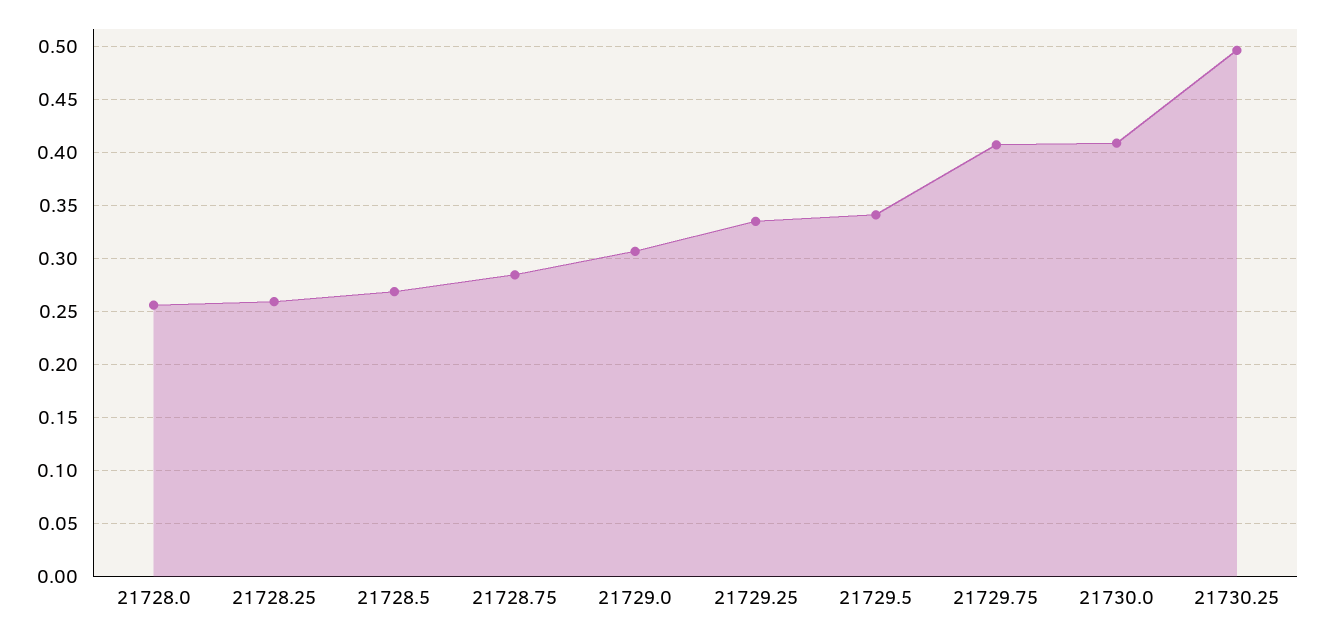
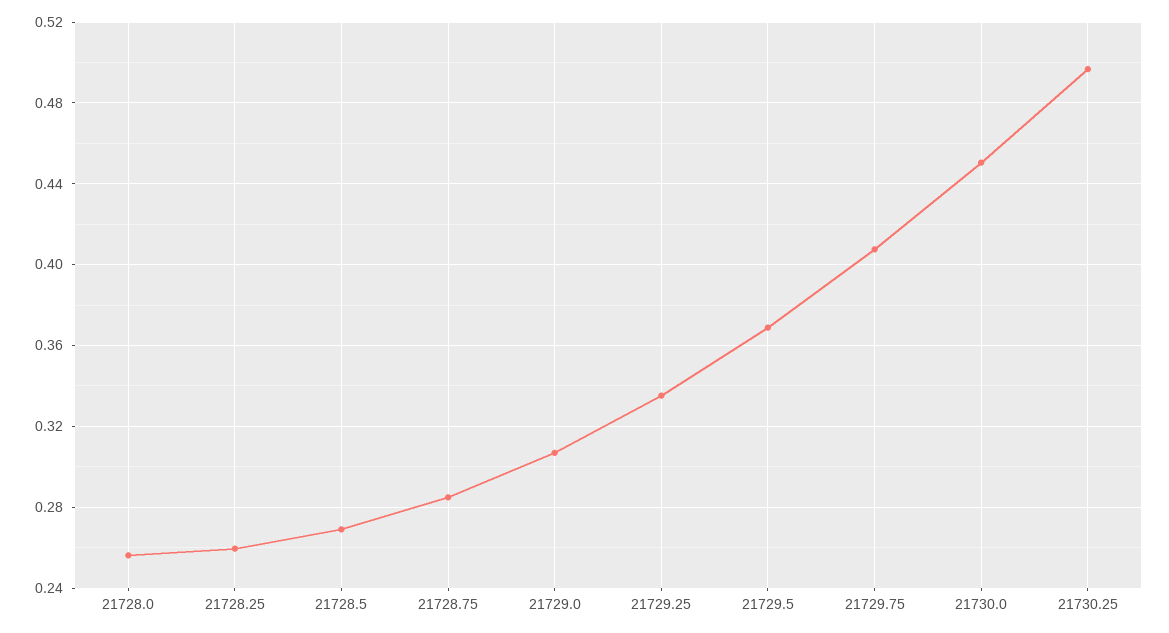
  {
    "21728.0": 0.255,
    "21728.25": 0.26,
    "21728.5": 0.27,
    "21728.75": 0.285,
    "21729.0": 0.305,
    "21729.25": 0.335,
-   "21729.5": 0.34,
+   "21729.5": 0.37,
    "21729.75": 0.41,
-   "21730.0": 0.41,
+   "21730.0": 0.45,
    "21730.25": 0.495
  }

